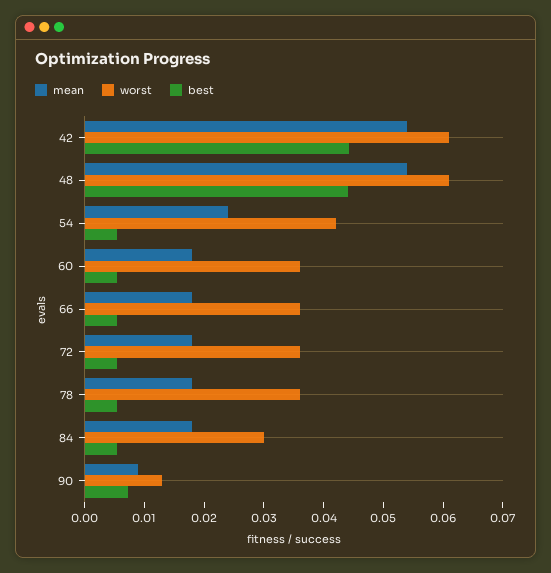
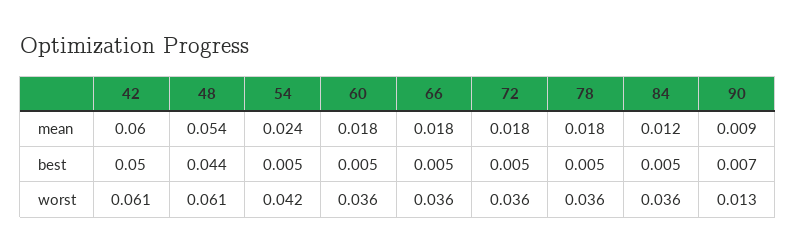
  {
    "mean": {
-     "42": 0.054,
+     "42": 0.06,
      "48": 0.054,
      "54": 0.024,
      "60": 0.018,
      "66": 0.018,
      "72": 0.018,
      "78": 0.018,
-     "84": 0.018,
+     "84": 0.012,
      "90": 0.009
    },
    "worst": {
      "42": 0.061,
      "48": 0.061,
      "54": 0.042,
      "60": 0.036,
      "66": 0.036,
      "72": 0.036,
      "78": 0.036,
-     "84": 0.03,
+     "84": 0.036,
      "90": 0.013
    },
    "best": {
-     "42": 0.044,
+     "42": 0.05,
      "48": 0.044,
      "54": 0.005,
      "60": 0.005,
      "66": 0.005,
      "72": 0.005,
      "78": 0.005,
      "84": 0.005,
      "90": 0.007
    }
  }

